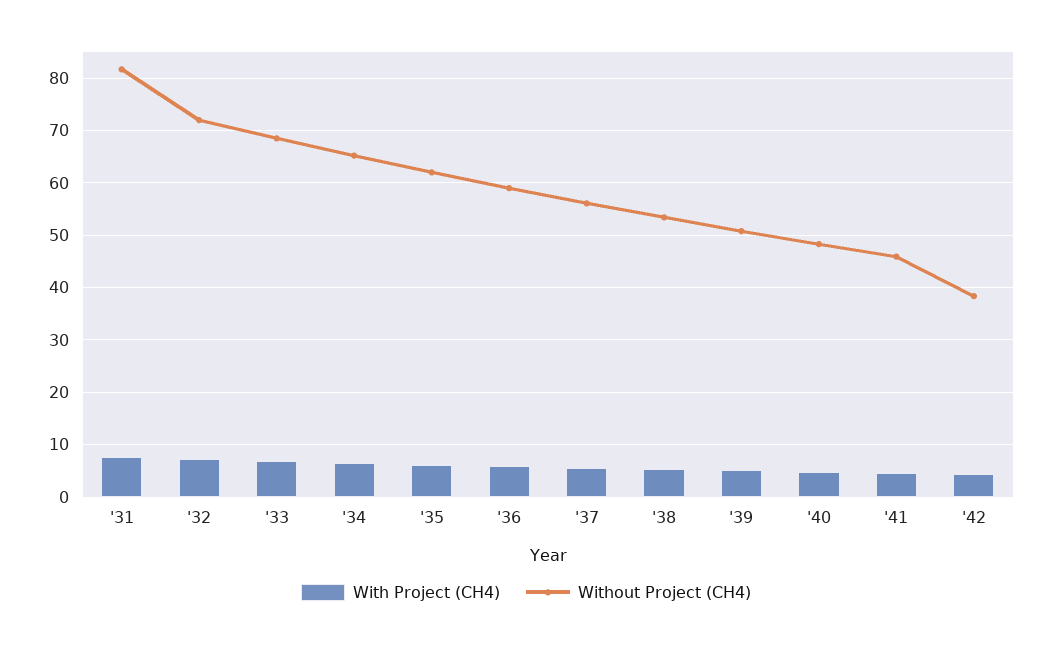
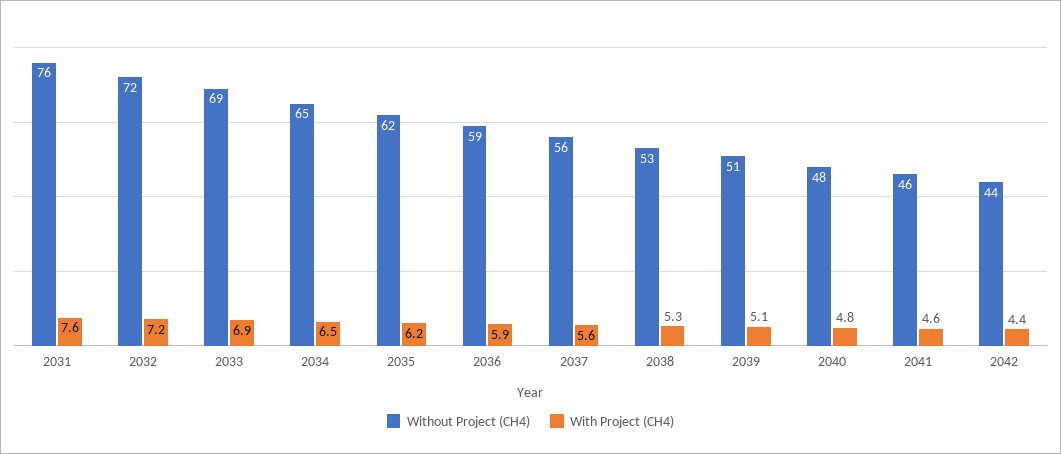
  {
    "With Project (CH4)": {
      "'31": 7.6,
      "'32": 7.2,
      "'33": 6.9,
      "'34": 6.5,
      "'35": 6.2,
      "'36": 5.9,
      "'37": 5.6,
      "'38": 5.3,
      "'39": 5.1,
      "'40": 4.8,
      "'41": 4.6,
      "'42": 4.4
    },
    "Without Project (CH4)": {
-     "'31": 82,
+     "'31": 76,
      "'32": 72,
      "'33": 69,
      "'34": 65,
      "'35": 62,
      "'36": 59,
      "'37": 56,
      "'38": 53,
      "'39": 51,
      "'40": 48,
      "'41": 46,
-     "'42": 38
+     "'42": 44
    }
  }

